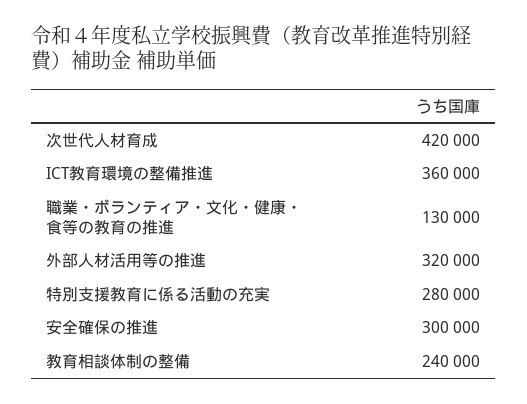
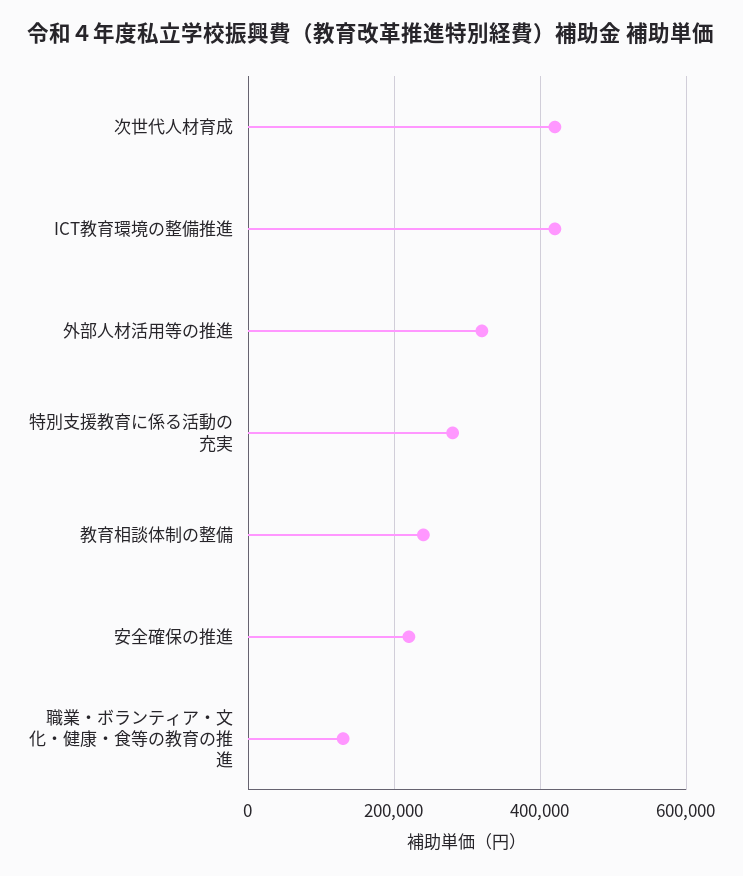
  {
    "次世代人材育成": 420000,
-   "ICT教育環境の整備推進": 360000,
+   "ICT教育環境の整備推進": 420000,
    "職業・ボランティア・文化・健康・食等の教育の推進": 130000,
    "外部人材活用等の推進": 320000,
    "特別支援教育に係る活動の充実": 280000,
-   "安全確保の推進": 300000,
+   "安全確保の推進": 220000,
    "教育相談体制の整備": 240000
  }

